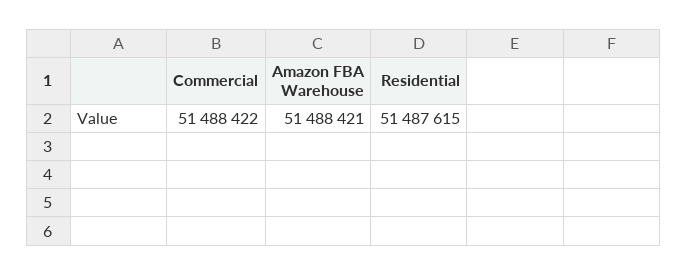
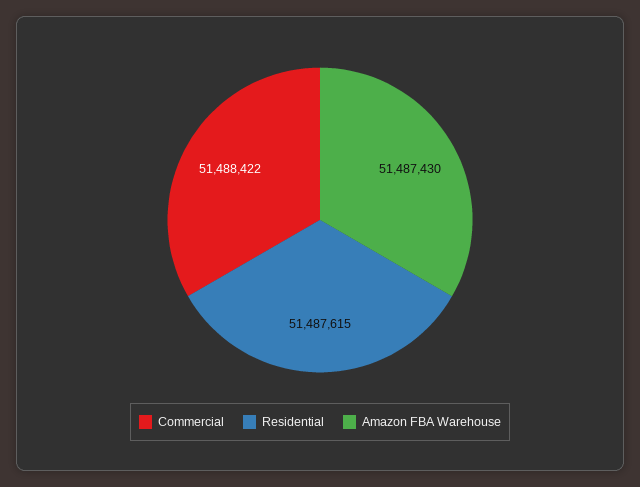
  {
    "Commercial": 51488422,
-   "Amazon FBA Warehouse": 51488421,
+   "Amazon FBA Warehouse": 51487430,
    "Residential": 51487615
  }

